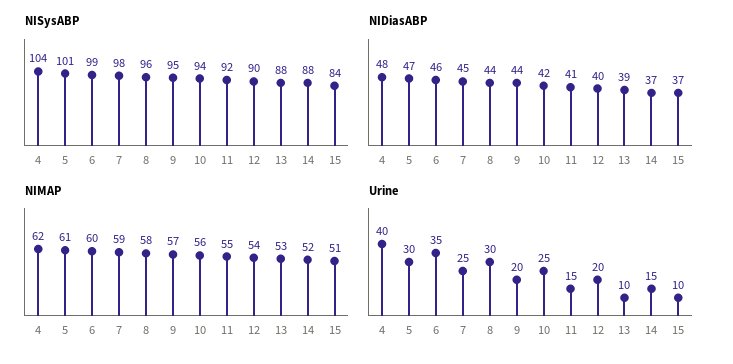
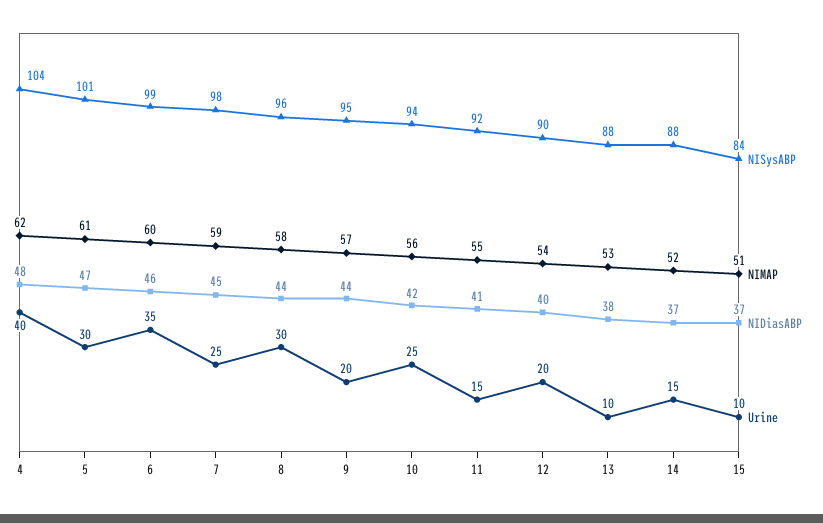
  {
    "NISysABP": {
      "4": 104,
      "5": 101,
      "6": 99,
      "7": 98,
      "8": 96,
      "9": 95,
      "10": 94,
      "11": 92,
      "12": 90,
      "13": 88,
      "14": 88,
      "15": 84
    },
    "NIDiasABP": {
      "4": 48,
      "5": 47,
      "6": 46,
      "7": 45,
      "8": 44,
      "9": 44,
      "10": 42,
      "11": 41,
      "12": 40,
-     "13": 39,
+     "13": 38,
      "14": 37,
      "15": 37
    },
    "NIMAP": {
      "4": 62,
      "5": 61,
      "6": 60,
      "7": 59,
      "8": 58,
      "9": 57,
      "10": 56,
      "11": 55,
      "12": 54,
      "13": 53,
      "14": 52,
      "15": 51
    },
    "Urine": {
      "4": 40,
      "5": 30,
      "6": 35,
      "7": 25,
      "8": 30,
      "9": 20,
      "10": 25,
      "11": 15,
      "12": 20,
      "13": 10,
      "14": 15,
      "15": 10
    }
  }

